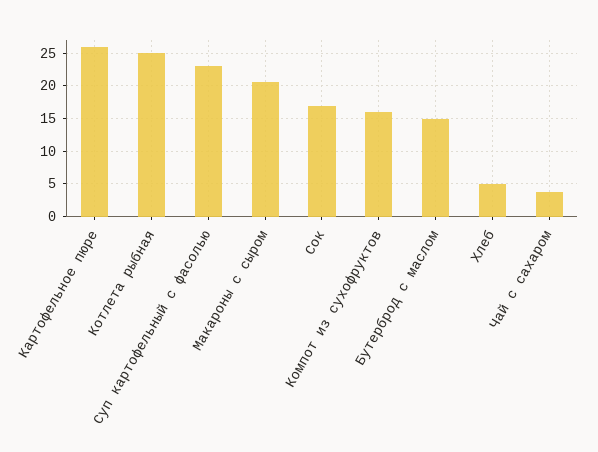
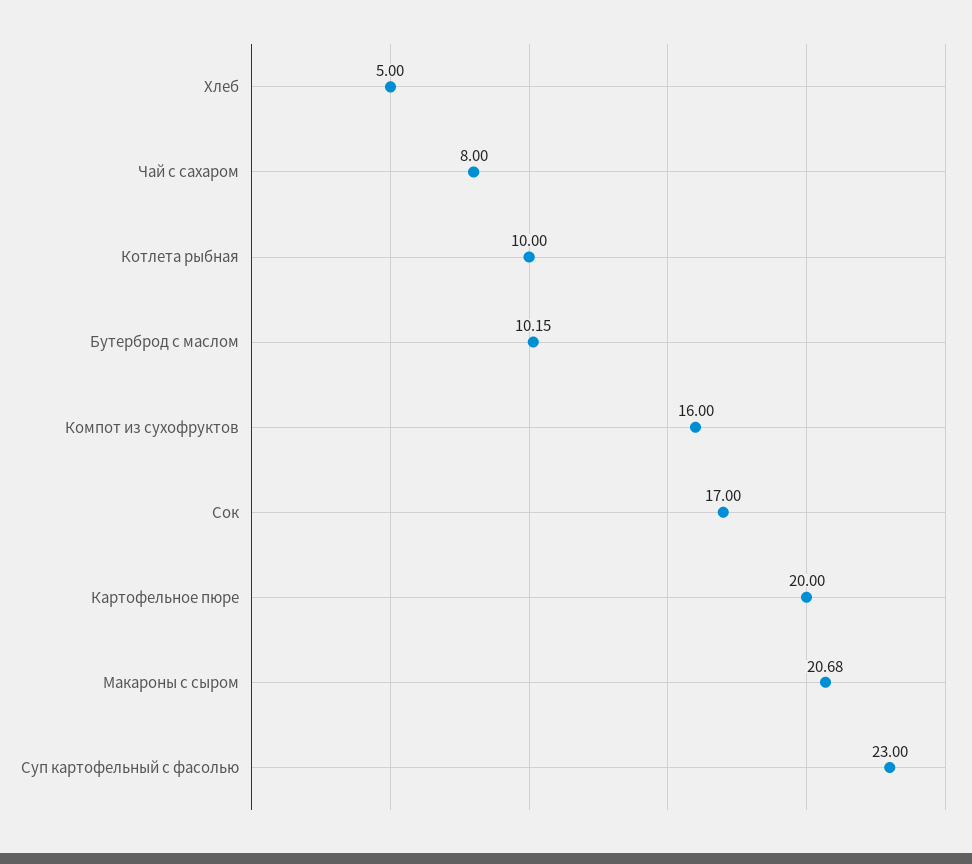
  {
-   "Картофельное пюре": 26,
+   "Картофельное пюре": 20,
-   "Котлета рыбная": 25,
+   "Котлета рыбная": 10,
    "Суп картофельный с фасолью": 23,
    "Макароны с сыром": 20.68,
    "Сок": 17,
    "Компот из сухофруктов": 16,
-   "Бутерброд с маслом": 15,
+   "Бутерброд с маслом": 10.15,
    "Хлеб": 5,
-   "Чай с сахаром": 4
+   "Чай с сахаром": 8
  }

